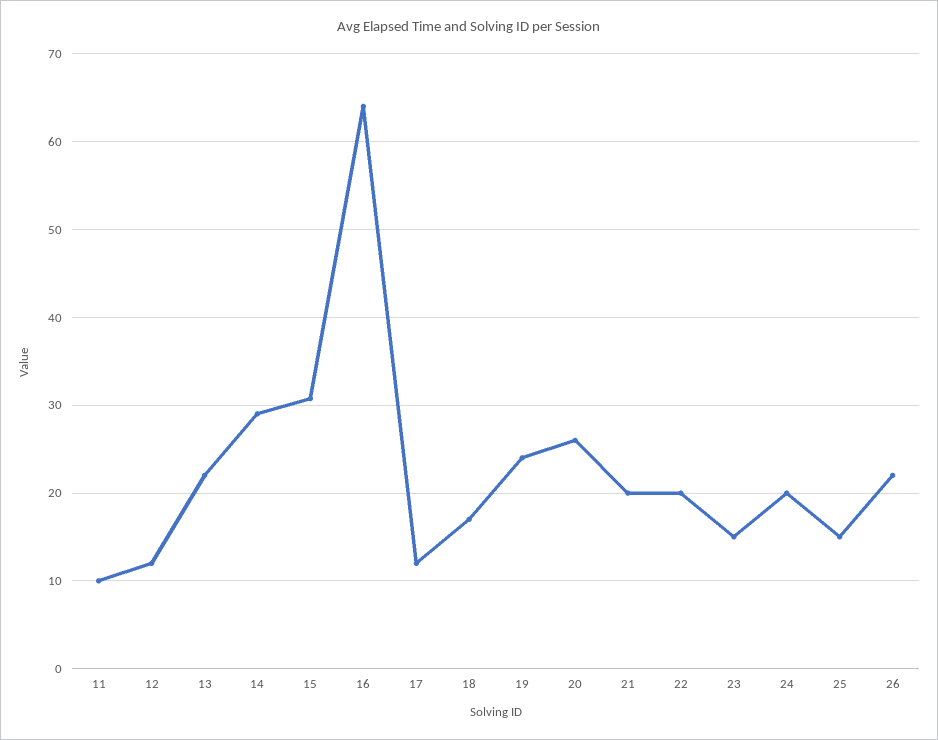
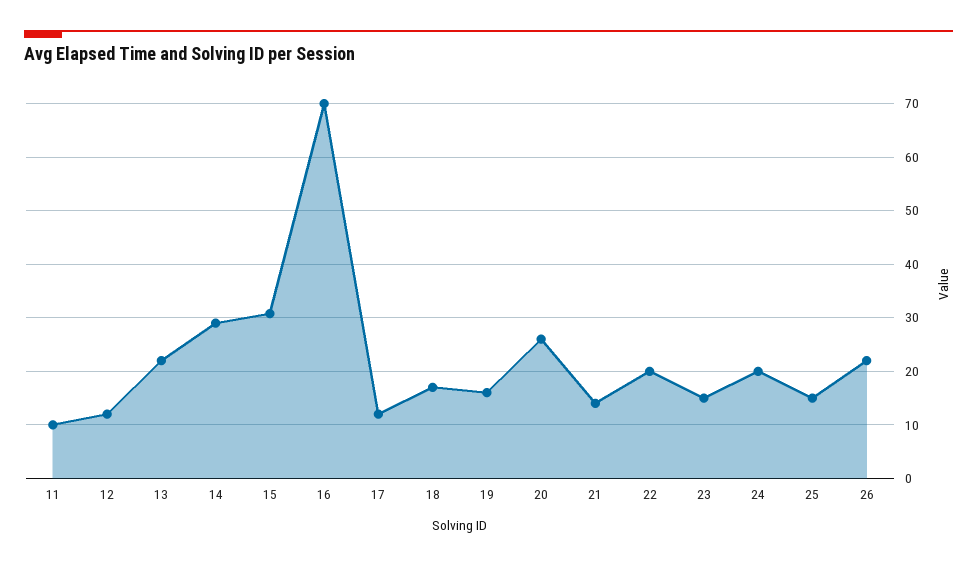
  {
    "11": 10,
    "12": 12,
    "13": 22,
    "14": 29,
    "15": 31,
-   "16": 64,
+   "16": 70,
    "17": 12,
    "18": 17,
-   "19": 24,
+   "19": 16,
    "20": 26,
-   "21": 20,
+   "21": 14,
    "22": 20,
    "23": 15,
    "24": 20,
    "25": 15,
    "26": 22
  }

